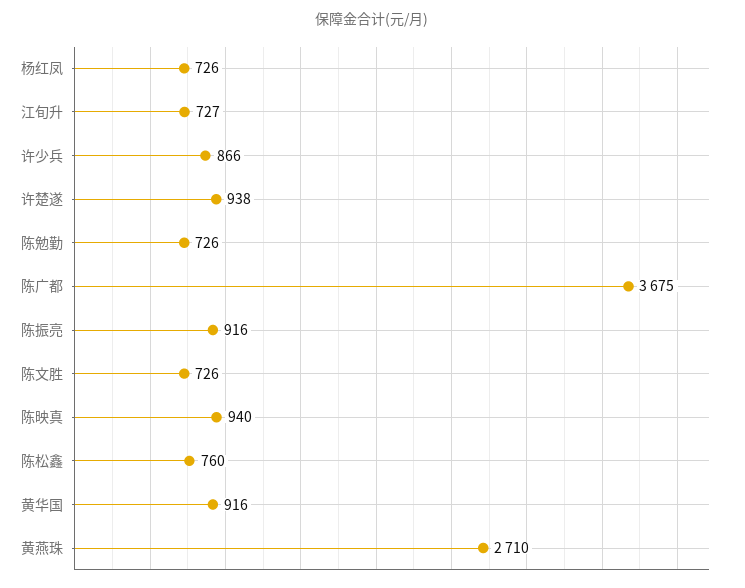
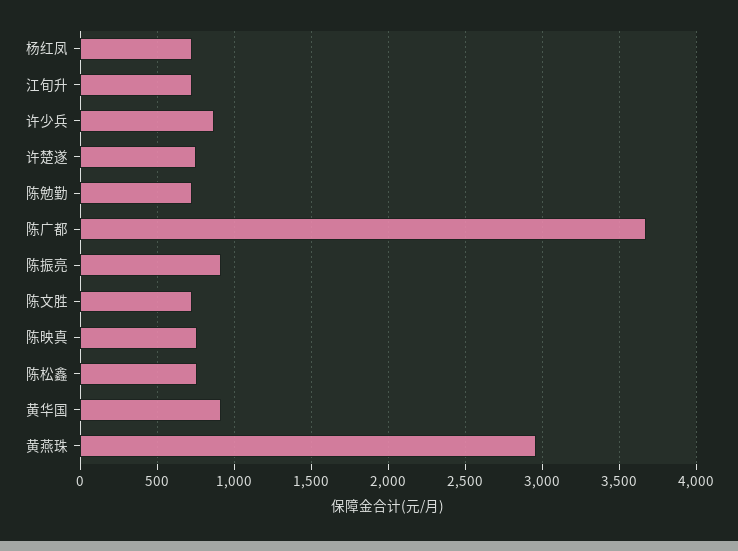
  {
    "杨红凤": 726,
    "江旬升": 727,
    "许少兵": 866,
-   "许楚遂": 938,
+   "许楚遂": 750,
    "陈勉勤": 726,
    "陈广都": 3675,
    "陈振亮": 916,
    "陈文胜": 726,
-   "陈映真": 940,
+   "陈映真": 750,
    "陈松鑫": 760,
    "黄华国": 916,
-   "黄燕珠": 2710
+   "黄燕珠": 2950
  }

